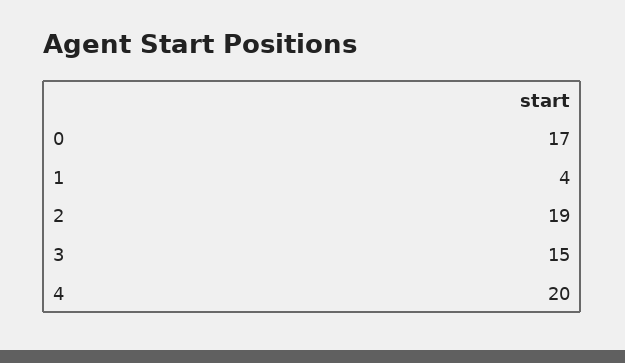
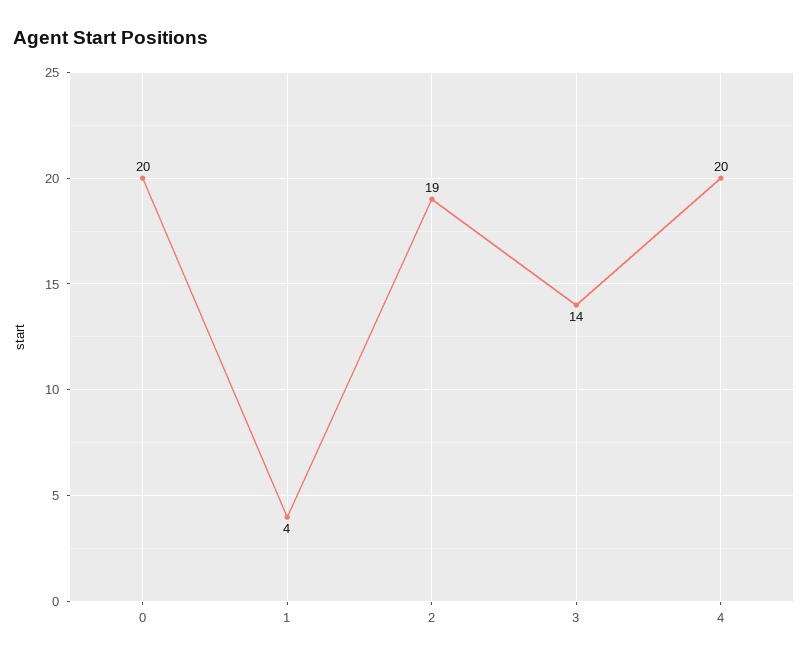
  {
-   "0": 17,
+   "0": 20,
    "1": 4,
    "2": 19,
-   "3": 15,
+   "3": 14,
    "4": 20
  }

